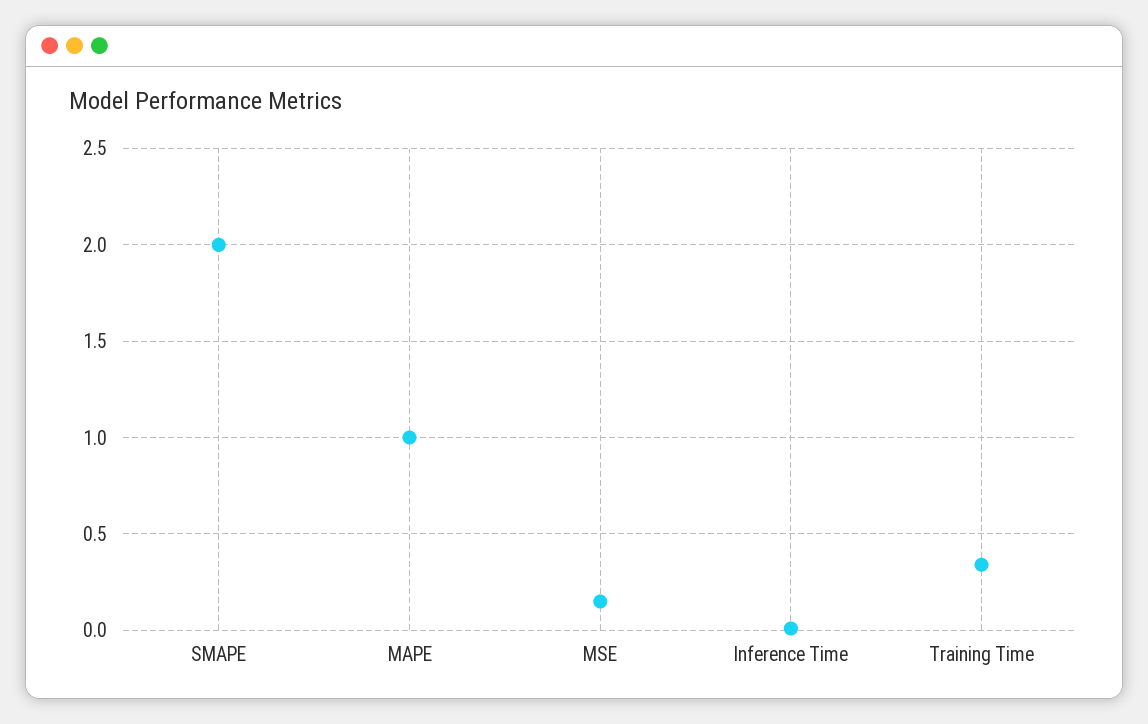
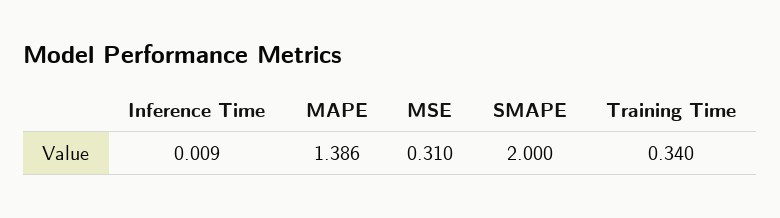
  {
    "SMAPE": 2,
-   "MAPE": 1,
+   "MAPE": 1.386,
-   "MSE": 0.15,
+   "MSE": 0.31,
    "Inference Time": 0.009,
    "Training Time": 0.34
  }

